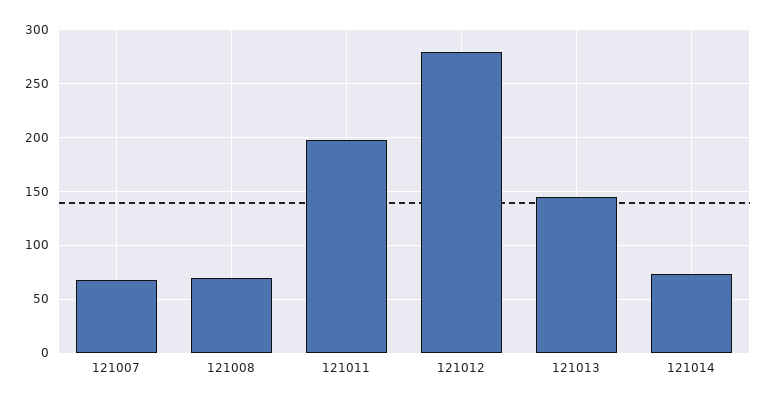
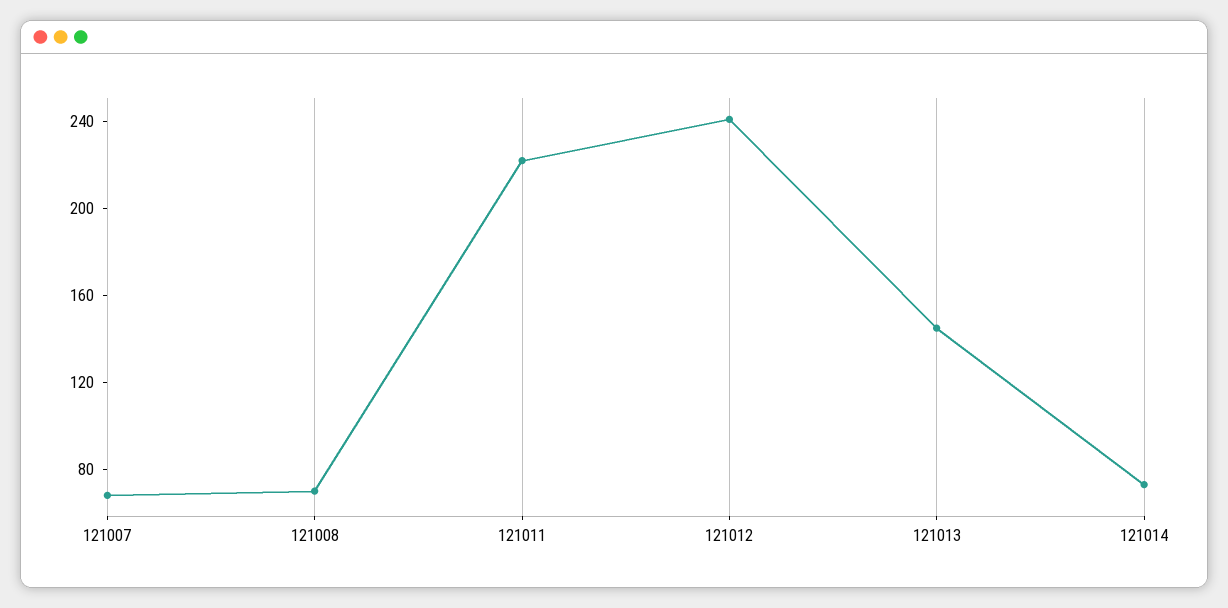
  {
    "121007": 70,
    "121008": 70,
-   "121011": 200,
+   "121011": 220,
-   "121012": 280,
+   "121012": 240,
    "121013": 150,
    "121014": 70
  }

